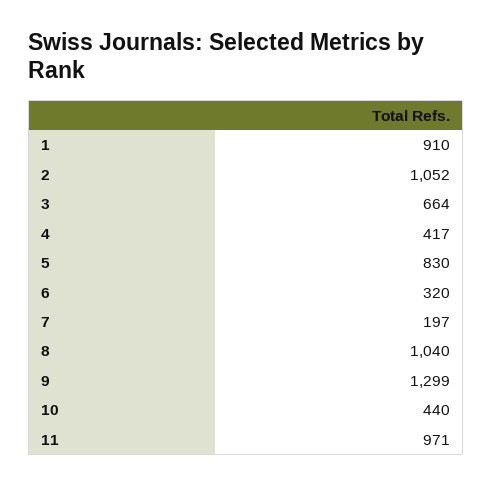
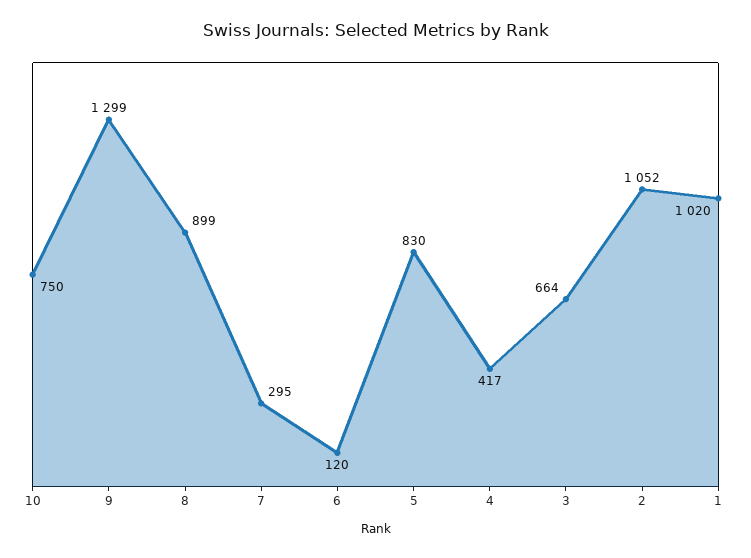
  {
-   "1": 910,
+   "1": 1020,
    "2": 1052,
    "3": 664,
    "4": 417,
    "5": 830,
-   "6": 320,
+   "6": 120,
-   "7": 197,
+   "7": 295,
-   "8": 1040,
+   "8": 899,
    "9": 1299,
-   "10": 440,
+   "10": 750
-   "11": 971
  }

